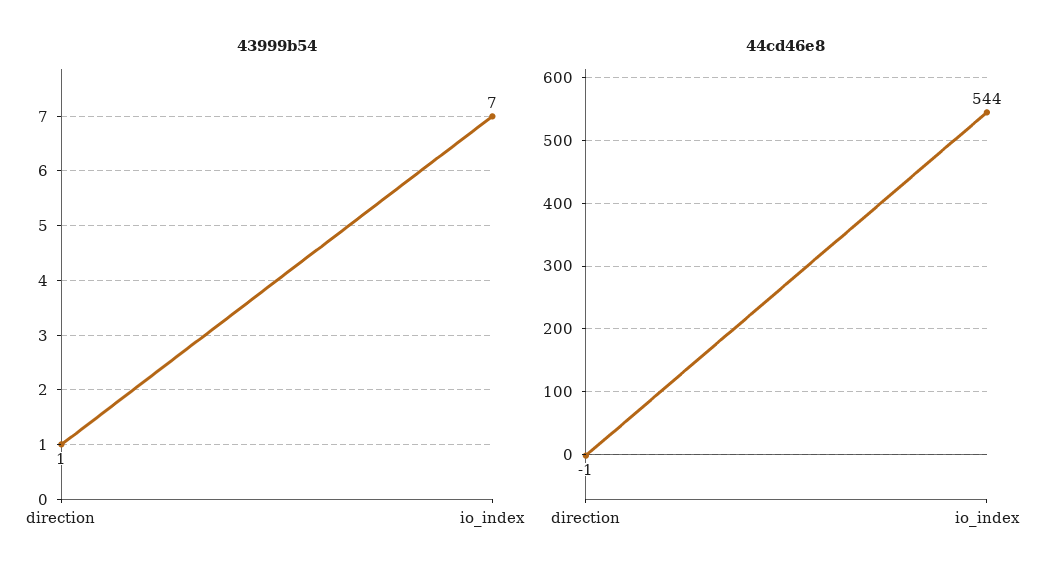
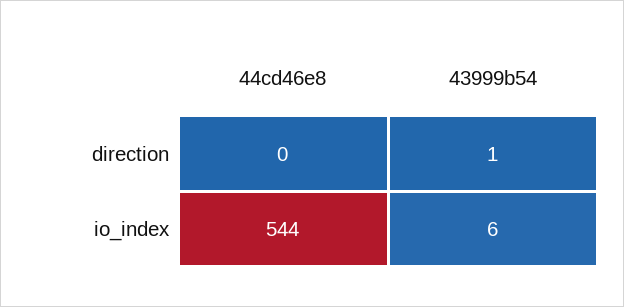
  {
    "43999b54": {
      "direction": 1,
-     "io_index": 7
+     "io_index": 6
    },
    "44cd46e8": {
-     "direction": -1,
+     "direction": 0,
      "io_index": 544
    }
  }

